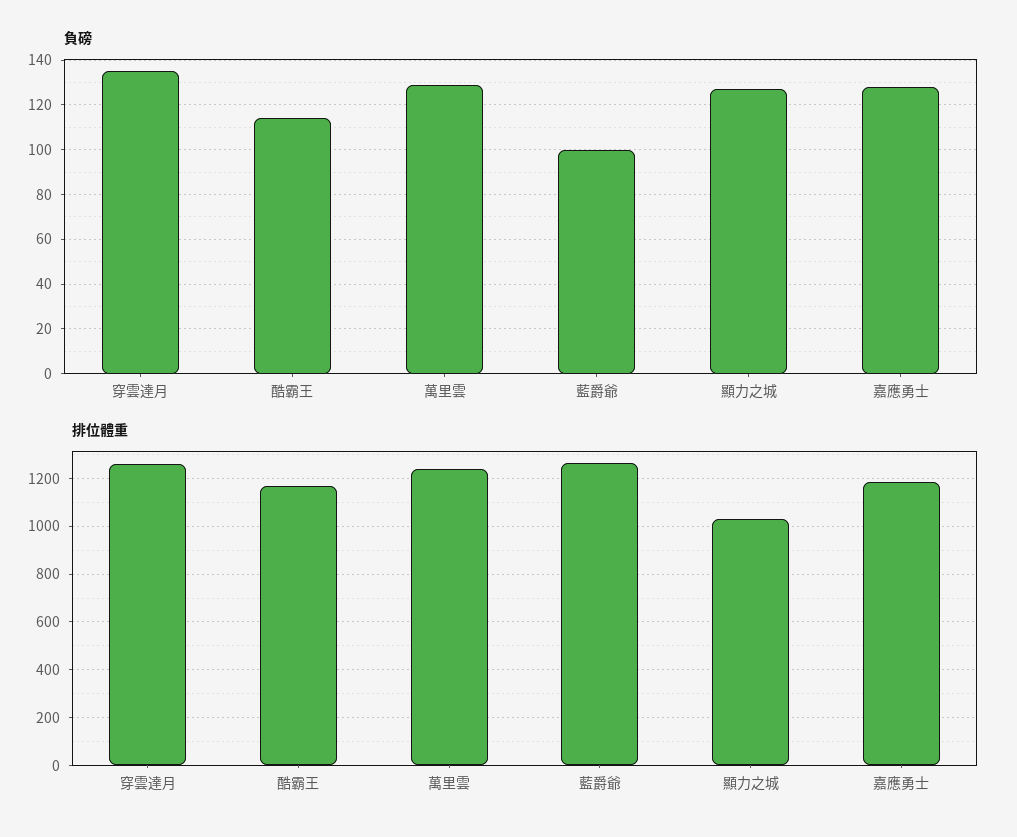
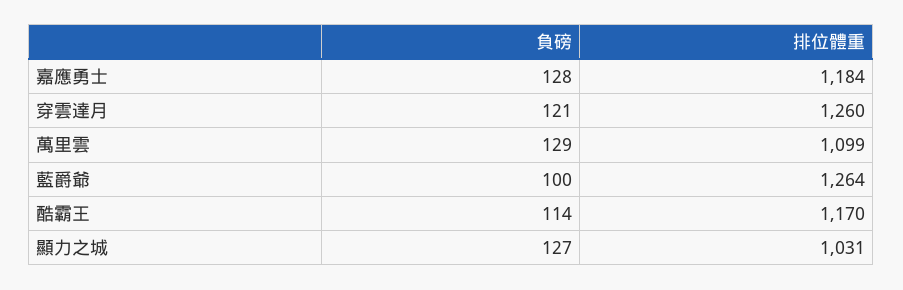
  {
    "負磅": {
-     "穿雲達月": 135,
+     "穿雲達月": 121,
      "酷霸王": 114,
      "萬里雲": 129,
      "藍爵爺": 100,
      "顯力之城": 127,
      "嘉應勇士": 128
    },
    "排位體重": {
      "穿雲達月": 1260,
      "酷霸王": 1170,
-     "萬里雲": 1250,
+     "萬里雲": 1099,
      "藍爵爺": 1264,
      "顯力之城": 1031,
      "嘉應勇士": 1184
    }
  }

